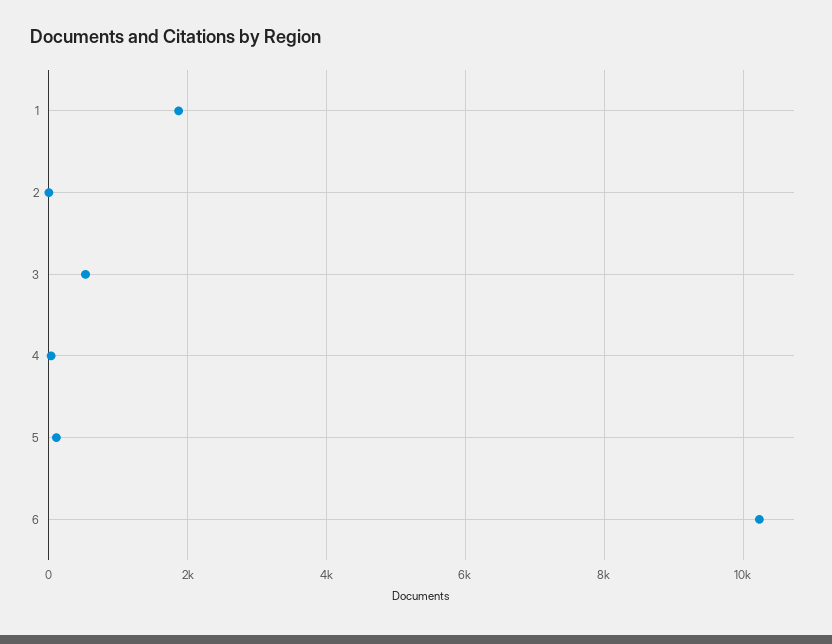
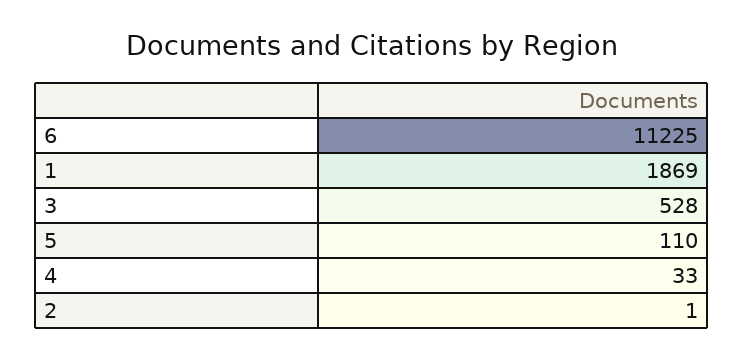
  {
    "1": 1869,
    "2": 1,
    "3": 528,
    "4": 33,
    "5": 110,
-   "6": 10200
+   "6": 11225
  }

